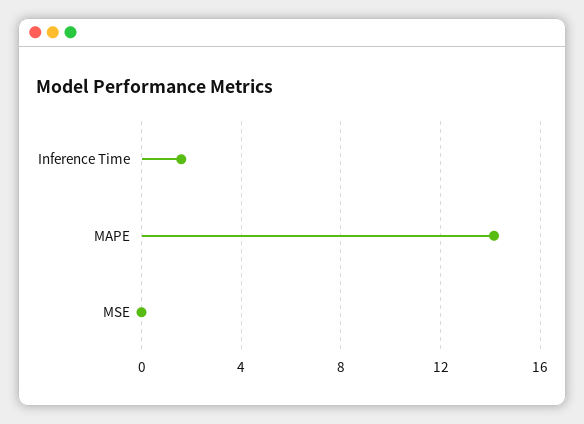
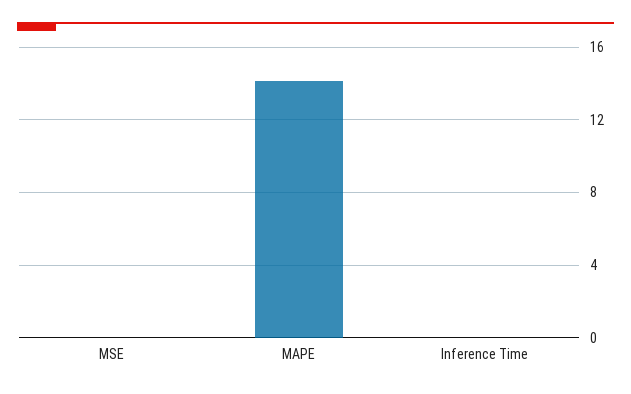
  {
-   "Inference Time": 1.5,
+   "Inference Time": 0,
    "MAPE": 14,
    "MSE": 0
  }

